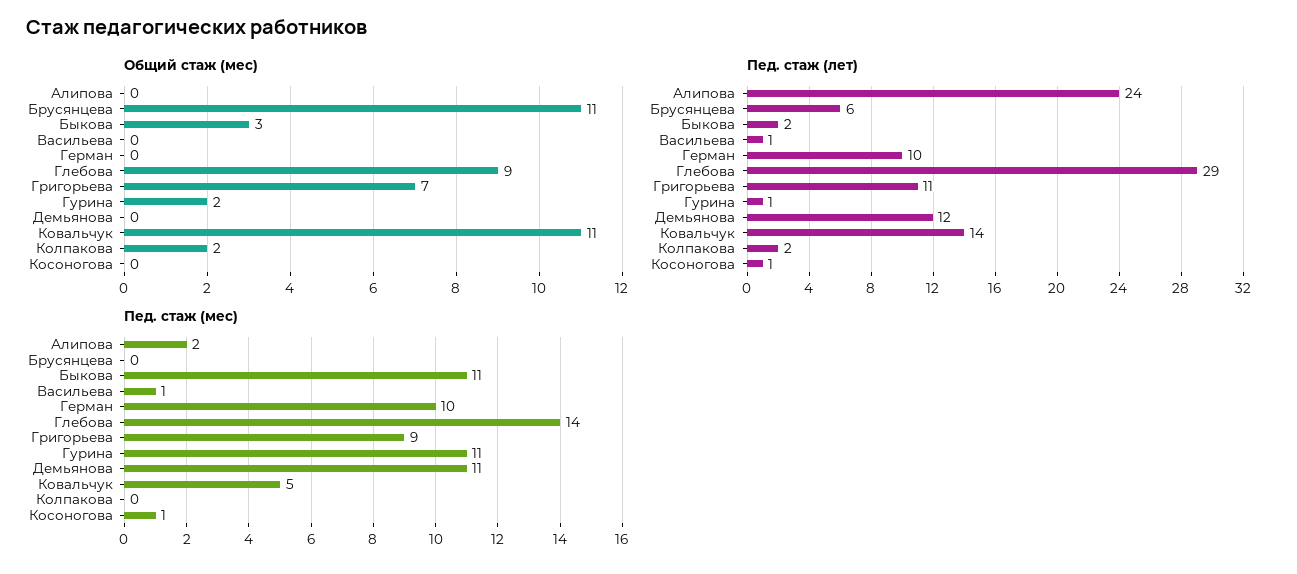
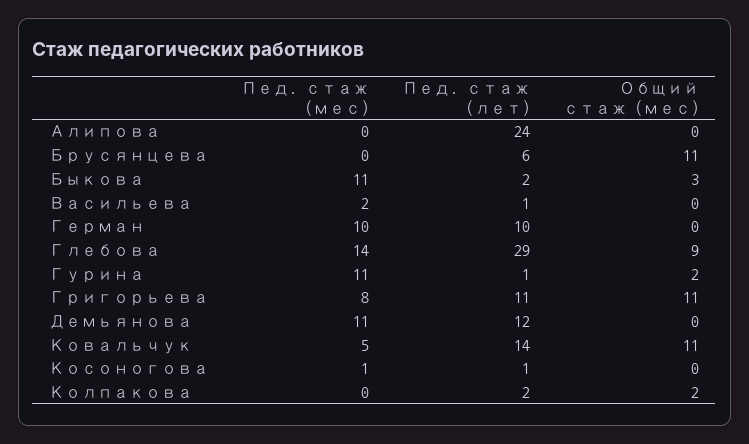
  {
    "Общий стаж (мес)": {
      "Алипова": 0,
      "Брусянцева": 11,
      "Быкова": 3,
      "Васильева": 0,
      "Герман": 0,
      "Глебова": 9,
-     "Григорьева": 7,
+     "Григорьева": 11,
      "Гурина": 2,
      "Демьянова": 0,
      "Ковальчук": 11,
      "Колпакова": 2,
      "Косоногова": 0
    },
    "Пед. стаж (лет)": {
      "Алипова": 24,
      "Брусянцева": 6,
      "Быкова": 2,
      "Васильева": 1,
      "Герман": 10,
      "Глебова": 29,
      "Григорьева": 11,
      "Гурина": 1,
      "Демьянова": 12,
      "Ковальчук": 14,
      "Колпакова": 2,
      "Косоногова": 1
    },
    "Пед. стаж (мес)": {
-     "Алипова": 2,
+     "Алипова": 0,
      "Брусянцева": 0,
      "Быкова": 11,
-     "Васильева": 1,
+     "Васильева": 2,
      "Герман": 10,
      "Глебова": 14,
-     "Григорьева": 9,
+     "Григорьева": 8,
      "Гурина": 11,
      "Демьянова": 11,
      "Ковальчук": 5,
      "Колпакова": 0,
      "Косоногова": 1
    }
  }

